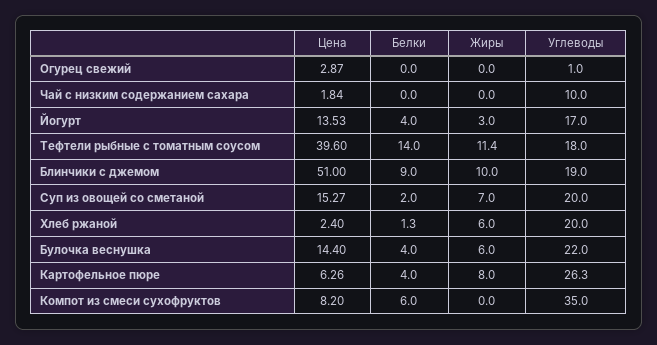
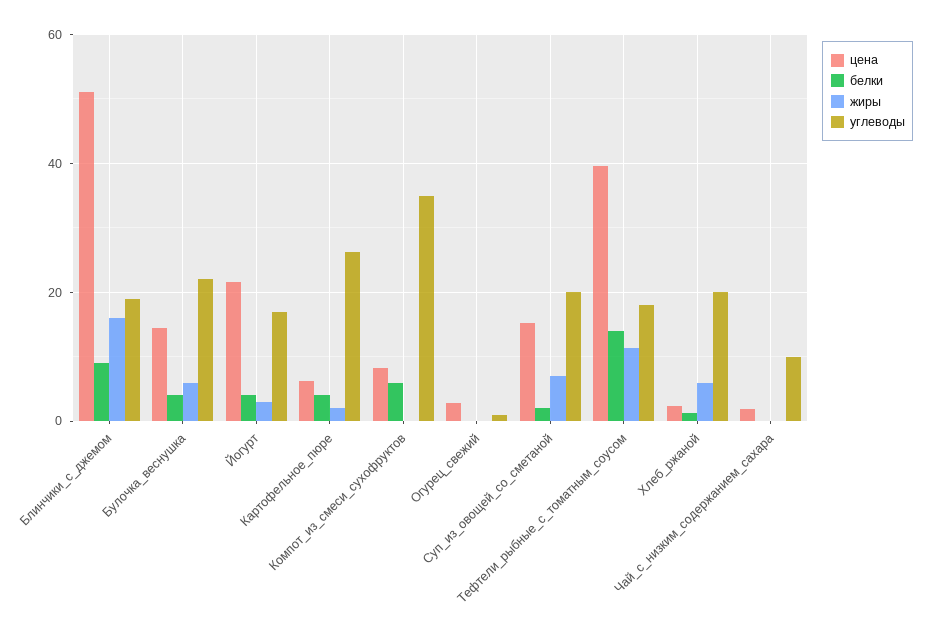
  {
    "Цена": {
      "Огурец свежий": 2.87,
      "Чай с низким содержанием сахара": 1.84,
-     "Йогурт": 13.53,
+     "Йогурт": 22,
      "Тефтели рыбные с томатным соусом": 39.6,
      "Блинчики с джемом": 51,
      "Суп из овощей со сметаной": 15.27,
      "Хлеб ржаной": 2.4,
      "Булочка веснушка": 14.4,
      "Картофельное пюре": 6.26,
      "Компот из смеси сухофруктов": 8.2
    },
    "Белки": {
      "Огурец свежий": 0,
      "Чай с низким содержанием сахара": 0,
      "Йогурт": 4,
      "Тефтели рыбные с томатным соусом": 14,
      "Блинчики с джемом": 9,
      "Суп из овощей со сметаной": 2,
      "Хлеб ржаной": 1.3,
      "Булочка веснушка": 4,
      "Картофельное пюре": 4,
      "Компот из смеси сухофруктов": 6
    },
    "Жиры": {
      "Огурец свежий": 0,
      "Чай с низким содержанием сахара": 0,
      "Йогурт": 3,
      "Тефтели рыбные с томатным соусом": 11.4,
-     "Блинчики с джемом": 10,
+     "Блинчики с джемом": 16,
      "Суп из овощей со сметаной": 7,
      "Хлеб ржаной": 6,
      "Булочка веснушка": 6,
-     "Картофельное пюре": 8,
+     "Картофельное пюре": 2,
      "Компот из смеси сухофруктов": 0
    },
    "Углеводы": {
      "Огурец свежий": 1,
      "Чай с низким содержанием сахара": 10,
      "Йогурт": 17,
      "Тефтели рыбные с томатным соусом": 18,
      "Блинчики с джемом": 19,
      "Суп из овощей со сметаной": 20,
      "Хлеб ржаной": 20,
      "Булочка веснушка": 22,
      "Картофельное пюре": 26.3,
      "Компот из смеси сухофруктов": 35
    }
  }

